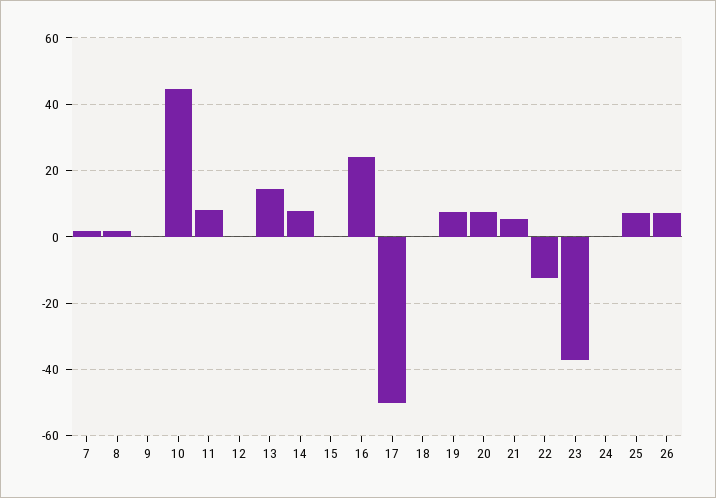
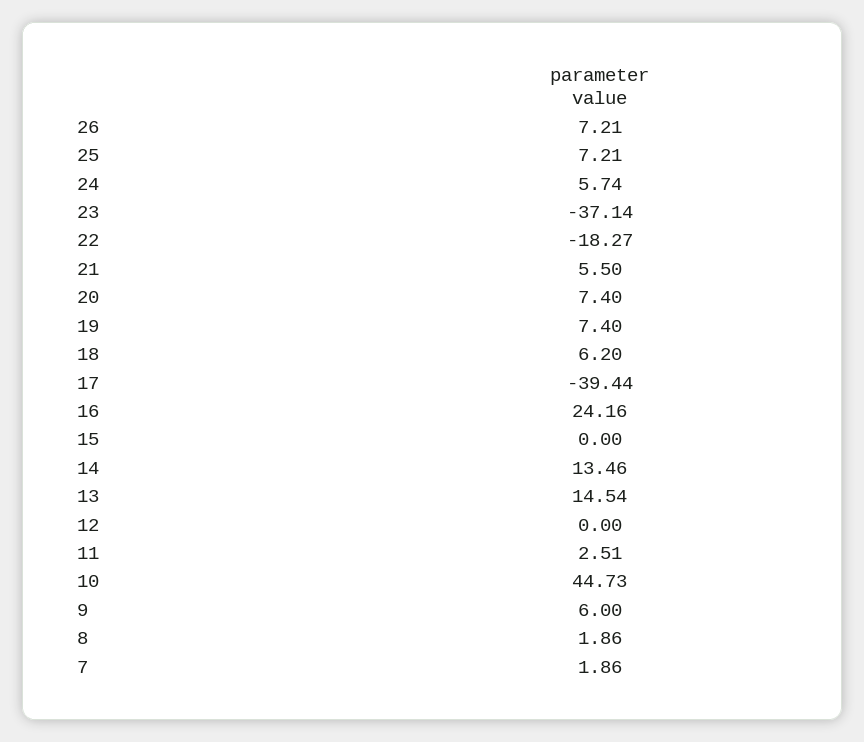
  {
    "7": 1.86,
    "8": 1.86,
-   "9": 0,
+   "9": 6,
    "10": 44.73,
-   "11": 8,
+   "11": 2.51,
    "12": 0,
    "13": 14.54,
-   "14": 8,
+   "14": 13.46,
    "15": 0,
    "16": 24.16,
-   "17": -50,
+   "17": -39.44,
-   "18": 0,
+   "18": 6.2,
    "19": 7.4,
    "20": 7.4,
    "21": 5.5,
-   "22": -12,
+   "22": -18.27,
    "23": -37.14,
-   "24": 0,
+   "24": 5.74,
    "25": 7.21,
    "26": 7.21
  }

